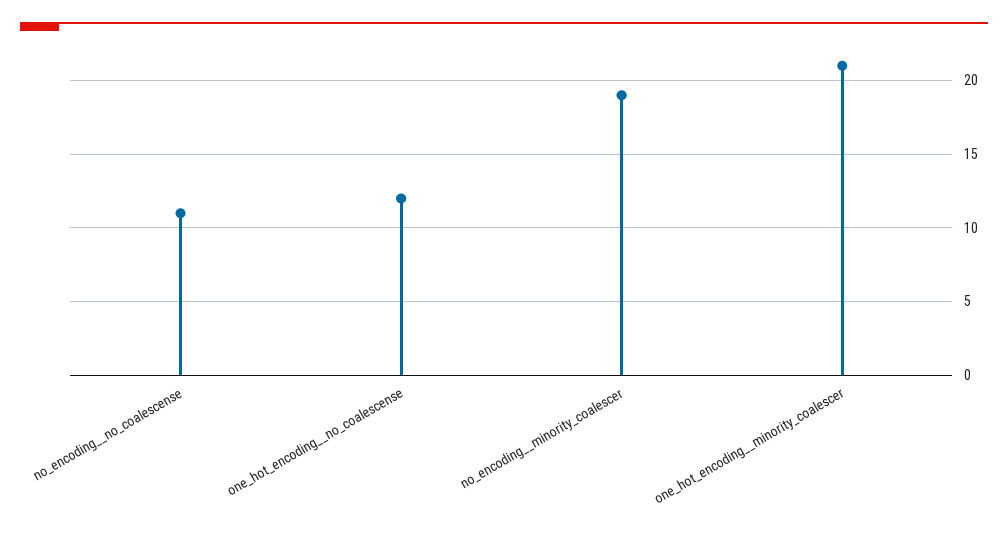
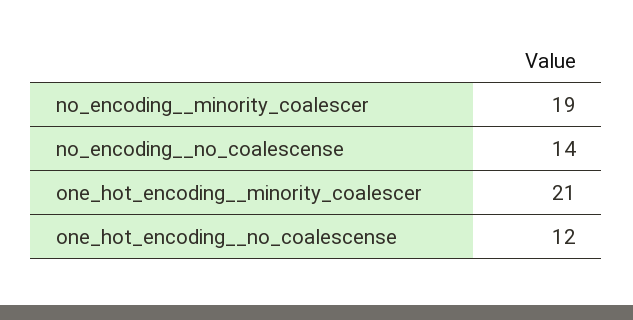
  {
-   "no_encoding__no_coalescense": 11,
+   "no_encoding__no_coalescense": 14,
    "one_hot_encoding__no_coalescense": 12,
    "no_encoding__minority_coalescer": 19,
    "one_hot_encoding__minority_coalescer": 21
  }

